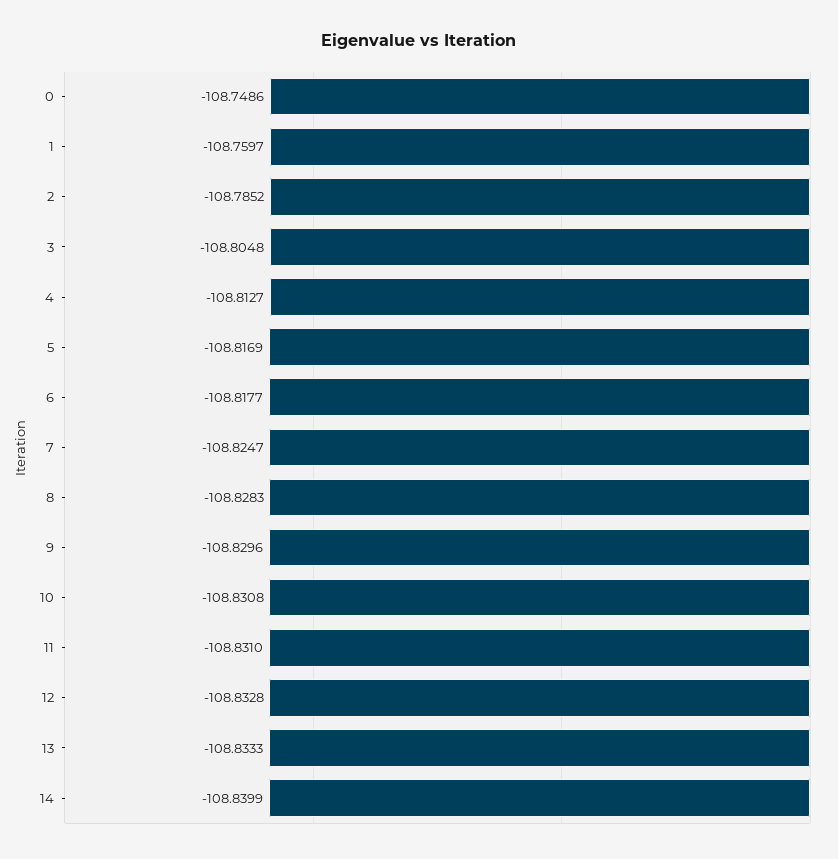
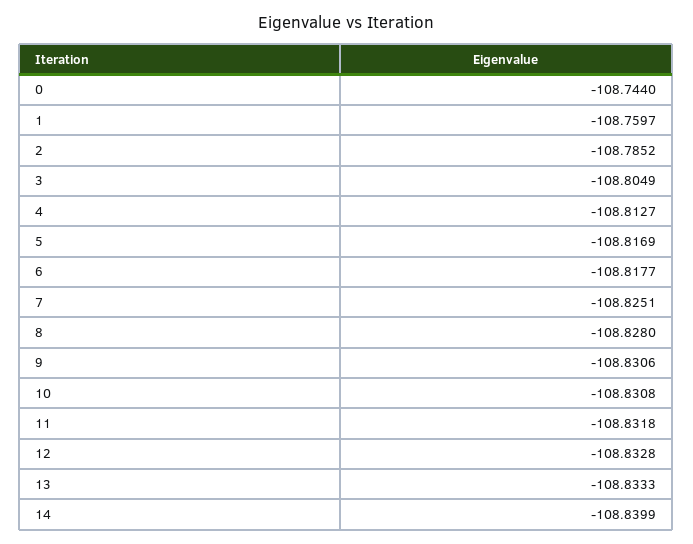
  {
-   "0": -108.7486,
+   "0": -108.744,
    "1": -108.7597,
    "2": -108.7852,
-   "3": -108.8048,
+   "3": -108.8049,
    "4": -108.8127,
    "5": -108.8169,
    "6": -108.8177,
-   "7": -108.8247,
+   "7": -108.8251,
-   "8": -108.8283,
+   "8": -108.828,
-   "9": -108.8296,
+   "9": -108.8306,
    "10": -108.8308,
-   "11": -108.831,
+   "11": -108.8318,
    "12": -108.8328,
    "13": -108.8333,
    "14": -108.8399
  }

